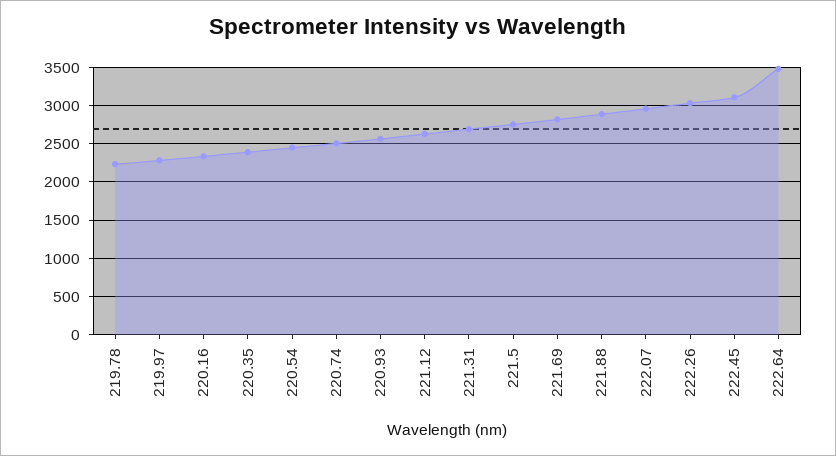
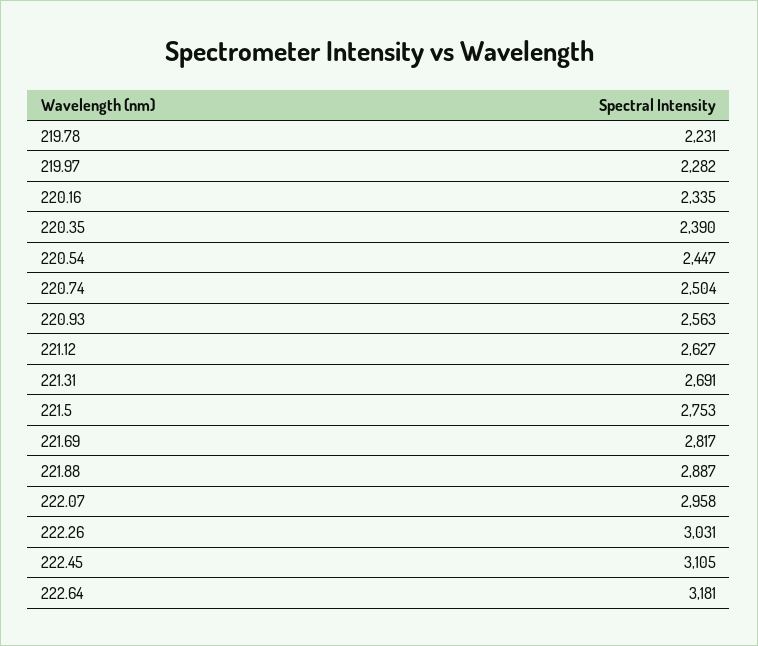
  {
    "219.78": 2231,
    "219.97": 2282,
    "220.16": 2335,
    "220.35": 2390,
    "220.54": 2447,
    "220.74": 2504,
    "220.93": 2563,
    "221.12": 2627,
    "221.31": 2691,
    "221.5": 2753,
    "221.69": 2817,
    "221.88": 2887,
    "222.07": 2958,
    "222.26": 3031,
    "222.45": 3105,
-   "222.64": 3500
+   "222.64": 3181
  }

